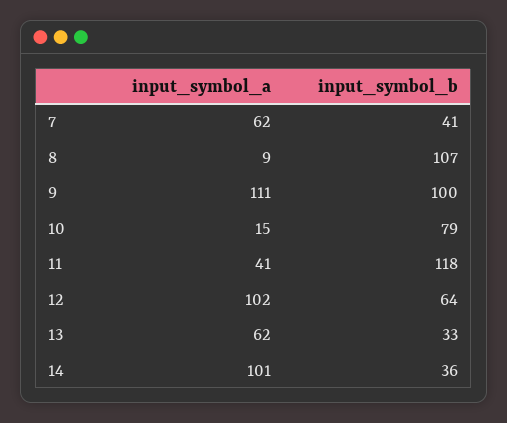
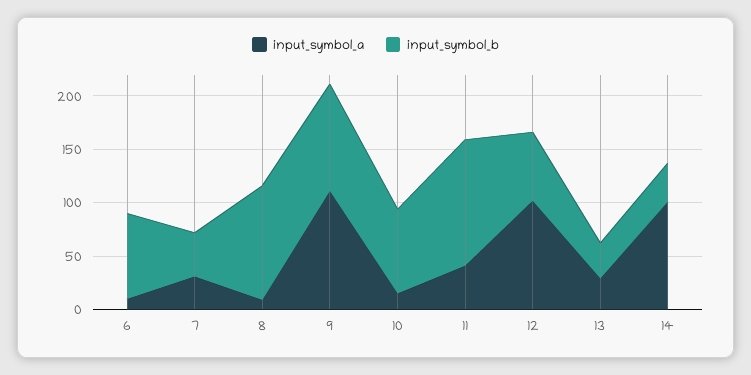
  {
    "input_symbol_a": {
-     "7": 62,
+     "7": 30,
      "8": 9,
      "9": 111,
      "10": 15,
      "11": 41,
      "12": 102,
-     "13": 62,
+     "13": 30,
-     "14": 101
+     "14": 101,
+     "6": 10
    },
    "input_symbol_b": {
      "7": 41,
      "8": 107,
      "9": 100,
      "10": 79,
      "11": 118,
      "12": 64,
      "13": 33,
-     "14": 36
+     "14": 36,
+     "6": 80
    }
  }

